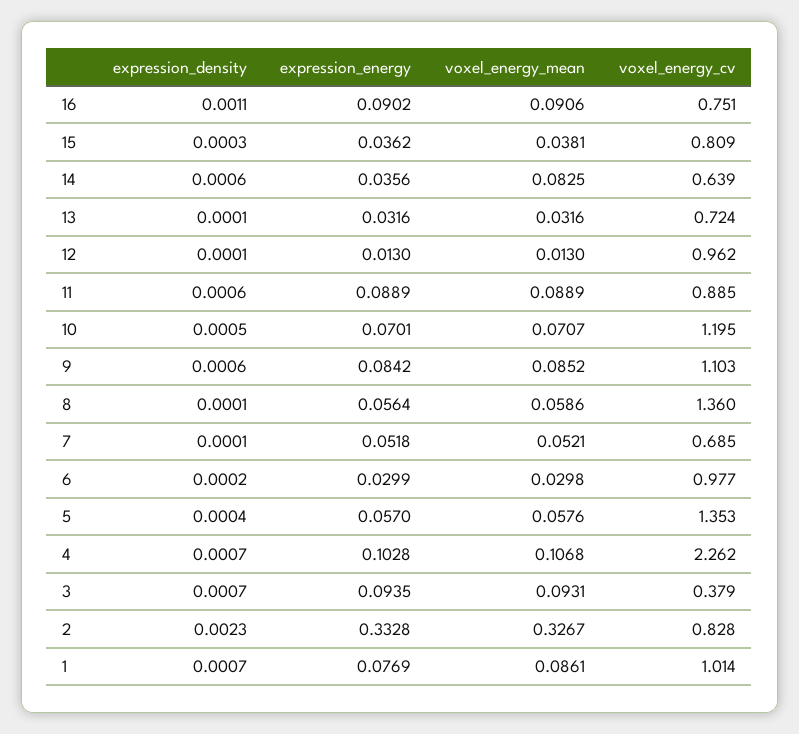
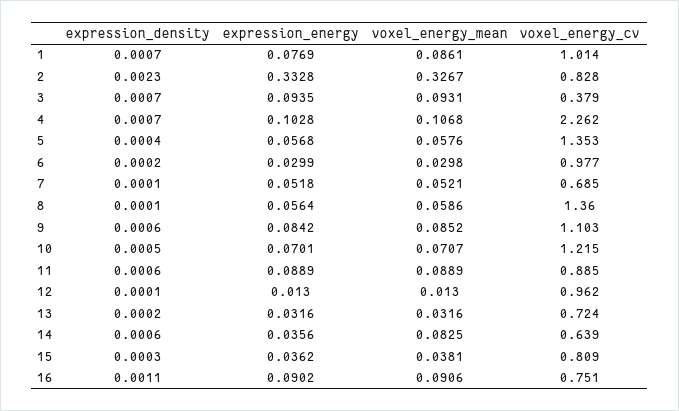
  {
    "expression_density": {
      "16": 0.0011,
      "15": 0.0003,
      "14": 0.0006,
-     "13": 0.0001,
+     "13": 0.0002,
      "12": 0.0001,
      "11": 0.0006,
      "10": 0.0005,
      "9": 0.0006,
      "8": 0.0001,
      "7": 0.0001,
      "6": 0.0002,
      "5": 0.0004,
      "4": 0.0007,
      "3": 0.0007,
      "2": 0.0023,
      "1": 0.0007
    },
    "expression_energy": {
      "16": 0.0902,
      "15": 0.0362,
      "14": 0.0356,
      "13": 0.0316,
      "12": 0.013,
      "11": 0.0889,
      "10": 0.0701,
      "9": 0.0842,
      "8": 0.0564,
      "7": 0.0518,
      "6": 0.0299,
-     "5": 0.057,
+     "5": 0.0568,
      "4": 0.1028,
      "3": 0.0935,
      "2": 0.3328,
      "1": 0.0769
    },
    "voxel_energy_mean": {
      "16": 0.0906,
      "15": 0.0381,
      "14": 0.0825,
      "13": 0.0316,
      "12": 0.013,
      "11": 0.0889,
      "10": 0.0707,
      "9": 0.0852,
      "8": 0.0586,
      "7": 0.0521,
      "6": 0.0298,
      "5": 0.0576,
      "4": 0.1068,
      "3": 0.0931,
      "2": 0.3267,
      "1": 0.0861
    },
    "voxel_energy_cv": {
      "16": 0.751,
      "15": 0.809,
      "14": 0.639,
      "13": 0.724,
      "12": 0.962,
      "11": 0.885,
-     "10": 1.195,
+     "10": 1.215,
      "9": 1.103,
      "8": 1.36,
      "7": 0.685,
      "6": 0.977,
      "5": 1.353,
      "4": 2.262,
      "3": 0.379,
      "2": 0.828,
      "1": 1.014
    }
  }

